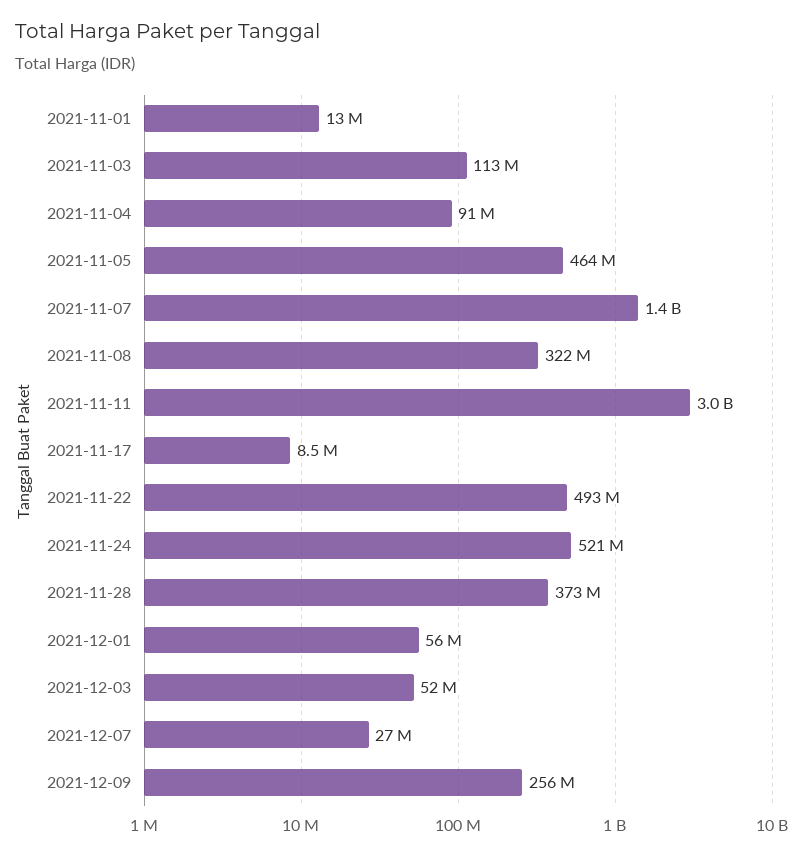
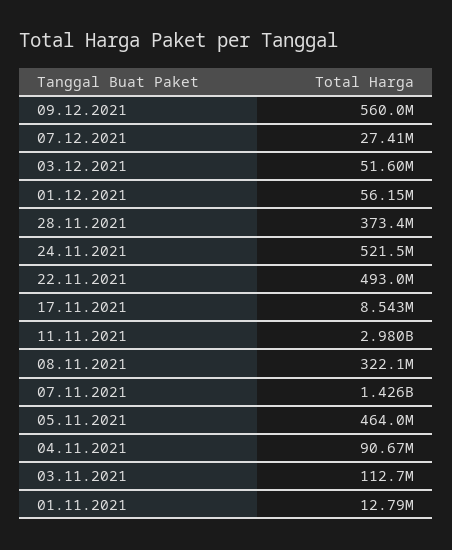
  {
    "2021-11-01": 12790000,
    "2021-11-03": 112700000,
    "2021-11-04": 90670000,
    "2021-11-05": 464000000,
    "2021-11-07": 1426000000,
    "2021-11-08": 322100000,
    "2021-11-11": 2980000000,
    "2021-11-17": 8543000,
    "2021-11-22": 493000000,
    "2021-11-24": 521500000,
    "2021-11-28": 373400000,
    "2021-12-01": 56150000,
    "2021-12-03": 51600000,
    "2021-12-07": 27410000,
-   "2021-12-09": 256000000
+   "2021-12-09": 560000000
  }

